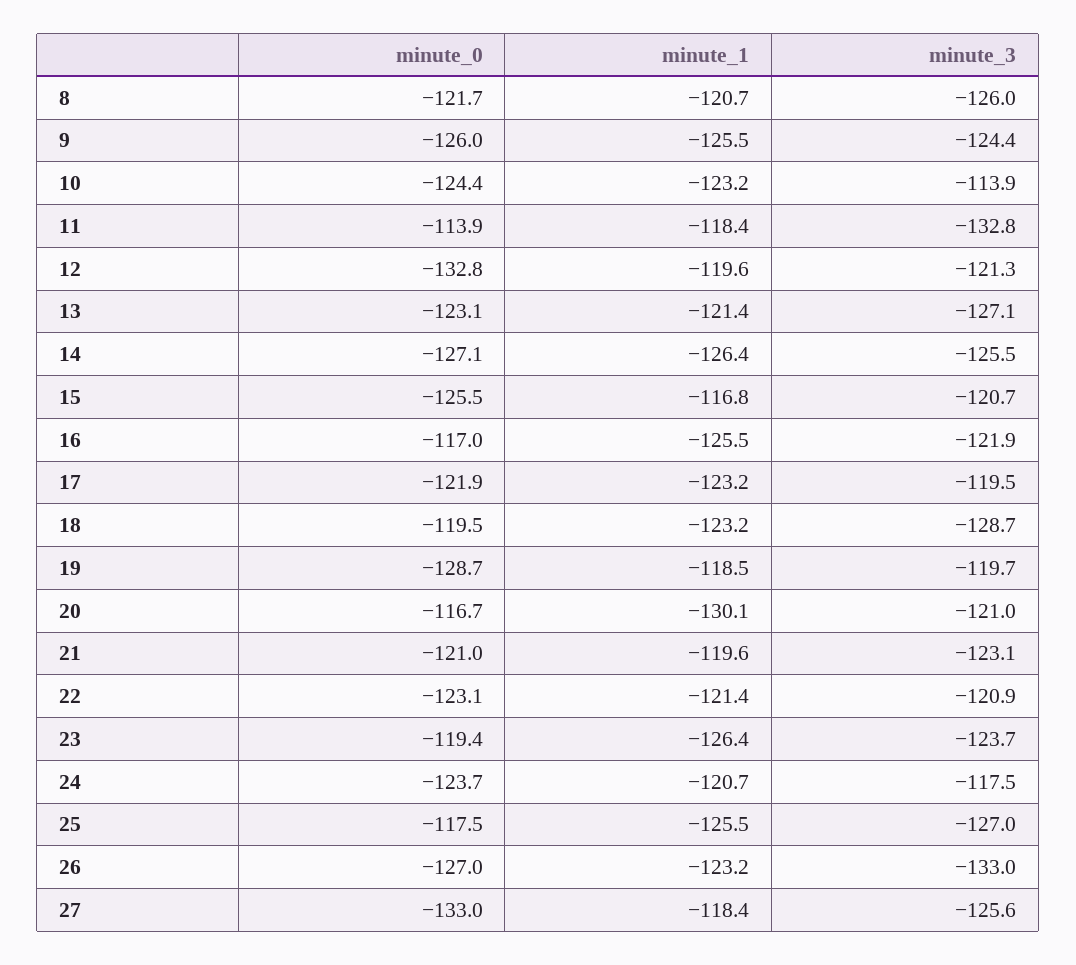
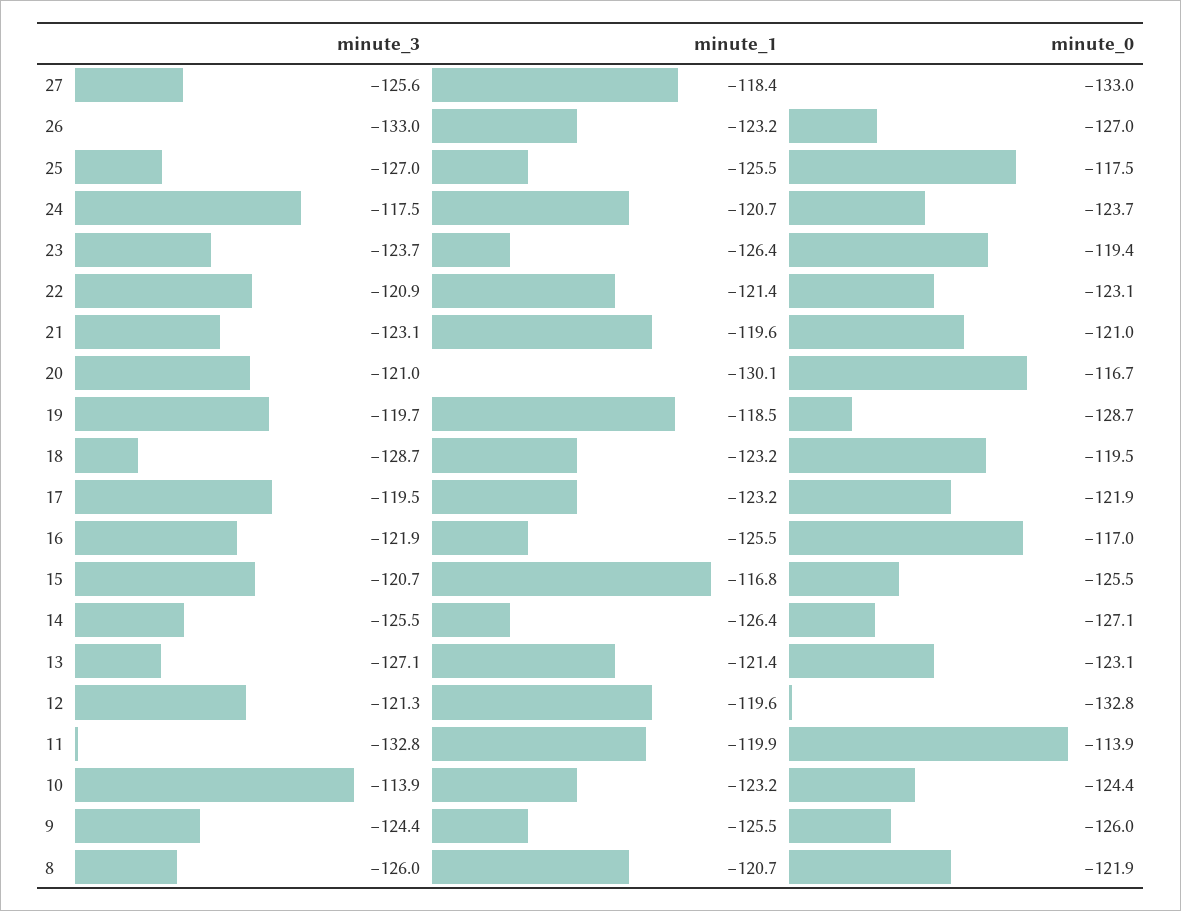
  {
    "minute_0": {
-     "8": -121.7,
+     "8": -121.9,
      "9": -126,
      "10": -124.4,
      "11": -113.9,
      "12": -132.8,
      "13": -123.1,
      "14": -127.1,
      "15": -125.5,
      "16": -117,
      "17": -121.9,
      "18": -119.5,
      "19": -128.7,
      "20": -116.7,
      "21": -121,
      "22": -123.1,
      "23": -119.4,
      "24": -123.7,
      "25": -117.5,
      "26": -127,
      "27": -133
    },
    "minute_1": {
      "8": -120.7,
      "9": -125.5,
      "10": -123.2,
-     "11": -118.4,
+     "11": -119.9,
      "12": -119.6,
      "13": -121.4,
      "14": -126.4,
      "15": -116.8,
      "16": -125.5,
      "17": -123.2,
      "18": -123.2,
      "19": -118.5,
      "20": -130.1,
      "21": -119.6,
      "22": -121.4,
      "23": -126.4,
      "24": -120.7,
      "25": -125.5,
      "26": -123.2,
      "27": -118.4
    },
    "minute_3": {
      "8": -126,
      "9": -124.4,
      "10": -113.9,
      "11": -132.8,
      "12": -121.3,
      "13": -127.1,
      "14": -125.5,
      "15": -120.7,
      "16": -121.9,
      "17": -119.5,
      "18": -128.7,
      "19": -119.7,
      "20": -121,
      "21": -123.1,
      "22": -120.9,
      "23": -123.7,
      "24": -117.5,
      "25": -127,
      "26": -133,
      "27": -125.6
    }
  }

